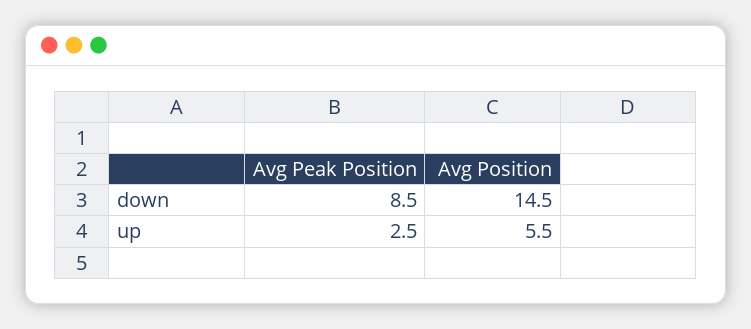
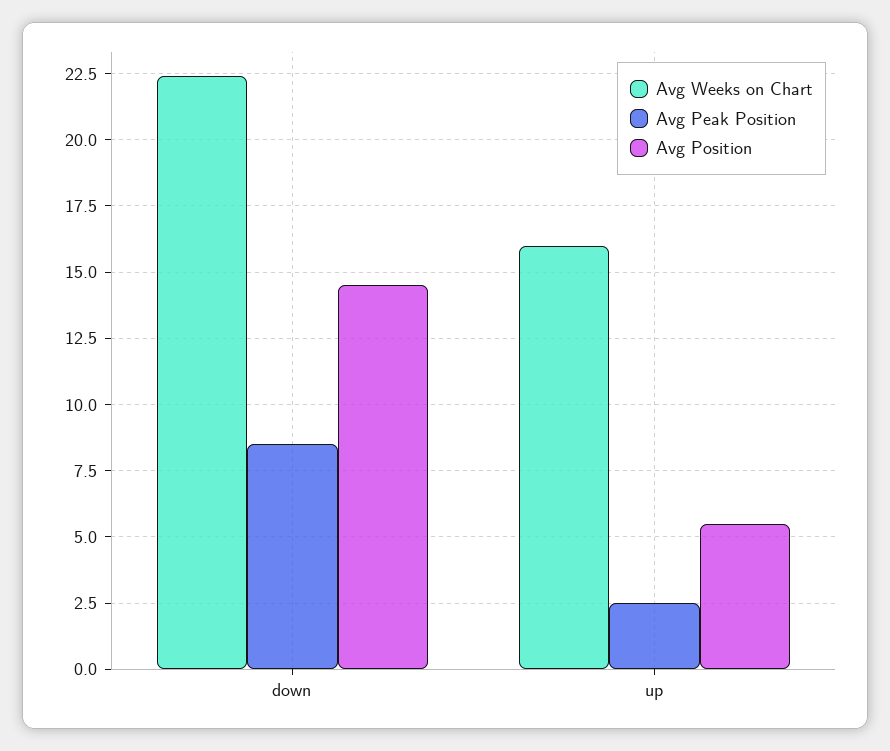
  {
    "Avg Peak Position": {
      "down": 8.5,
      "up": 2.5
    },
    "Avg Position": {
      "down": 14.5,
      "up": 5.5
-   }
+   },
+   "Avg Weeks on Chart": {
+     "down": 22.5,
+     "up": 16
+   }
  }

